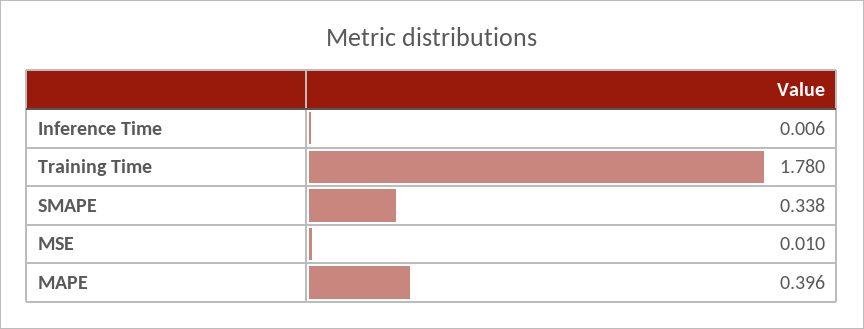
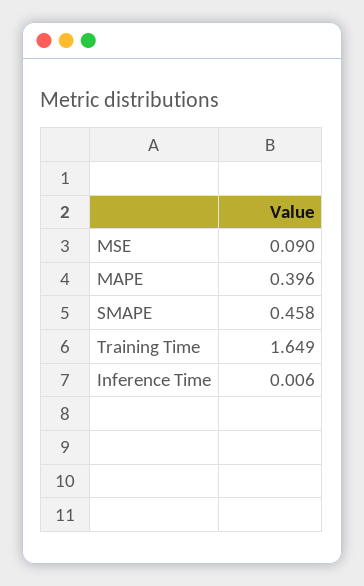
  {
    "Inference Time": 0.006,
-   "Training Time": 1.78,
+   "Training Time": 1.649,
-   "SMAPE": 0.338,
+   "SMAPE": 0.458,
-   "MSE": 0.01,
+   "MSE": 0.09,
    "MAPE": 0.396
  }

